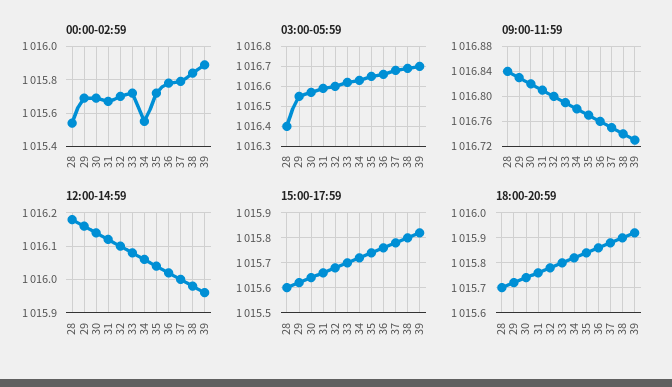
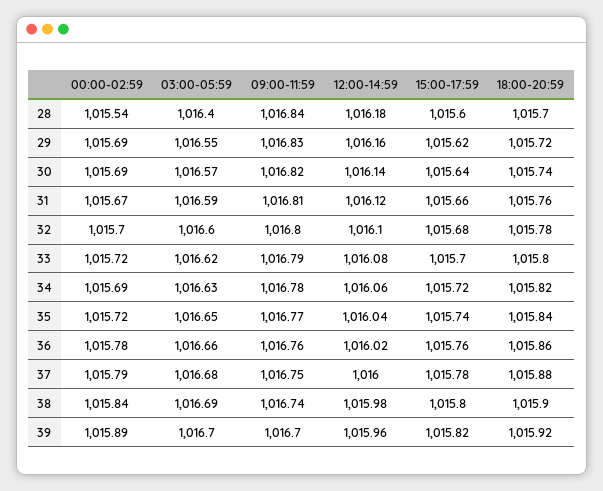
  {
    "00:00-02:59": {
      "28": 1015.54,
      "29": 1015.69,
      "30": 1015.69,
      "31": 1015.67,
      "32": 1015.7,
      "33": 1015.72,
-     "34": 1015.55,
+     "34": 1015.69,
      "35": 1015.72,
      "36": 1015.78,
      "37": 1015.79,
      "38": 1015.84,
      "39": 1015.89
    },
    "03:00-05:59": {
      "28": 1016.4,
      "29": 1016.55,
      "30": 1016.57,
      "31": 1016.59,
      "32": 1016.6,
      "33": 1016.62,
      "34": 1016.63,
      "35": 1016.65,
      "36": 1016.66,
      "37": 1016.68,
      "38": 1016.69,
      "39": 1016.7
    },
    "09:00-11:59": {
      "28": 1016.84,
      "29": 1016.83,
      "30": 1016.82,
      "31": 1016.81,
      "32": 1016.8,
      "33": 1016.79,
      "34": 1016.78,
      "35": 1016.77,
      "36": 1016.76,
      "37": 1016.75,
      "38": 1016.74,
-     "39": 1016.73
+     "39": 1016.7
    },
    "12:00-14:59": {
      "28": 1016.18,
      "29": 1016.16,
      "30": 1016.14,
      "31": 1016.12,
      "32": 1016.1,
      "33": 1016.08,
      "34": 1016.06,
      "35": 1016.04,
      "36": 1016.02,
      "37": 1016,
      "38": 1015.98,
      "39": 1015.96
    },
    "15:00-17:59": {
      "28": 1015.6,
      "29": 1015.62,
      "30": 1015.64,
      "31": 1015.66,
      "32": 1015.68,
      "33": 1015.7,
      "34": 1015.72,
      "35": 1015.74,
      "36": 1015.76,
      "37": 1015.78,
      "38": 1015.8,
      "39": 1015.82
    },
    "18:00-20:59": {
      "28": 1015.7,
      "29": 1015.72,
      "30": 1015.74,
      "31": 1015.76,
      "32": 1015.78,
      "33": 1015.8,
      "34": 1015.82,
      "35": 1015.84,
      "36": 1015.86,
      "37": 1015.88,
      "38": 1015.9,
      "39": 1015.92
    }
  }

